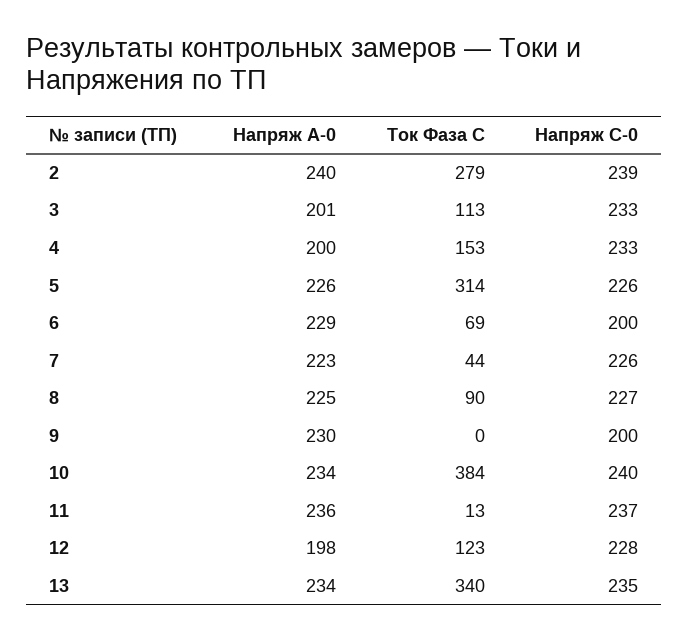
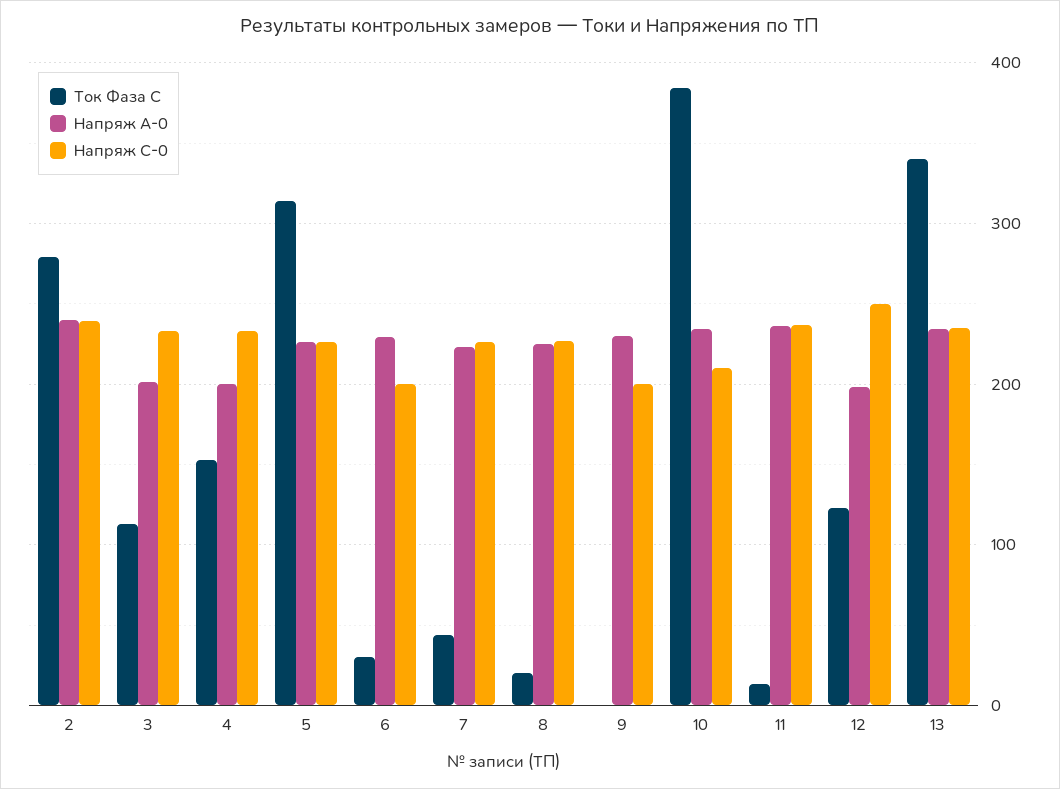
  {
    "Напряж А-0": {
      "2": 240,
      "3": 201,
      "4": 200,
      "5": 226,
      "6": 229,
      "7": 223,
      "8": 225,
      "9": 230,
      "10": 234,
      "11": 236,
      "12": 198,
      "13": 234
    },
    "Ток Фаза С": {
      "2": 279,
      "3": 113,
      "4": 153,
      "5": 314,
-     "6": 69,
+     "6": 30,
      "7": 44,
-     "8": 90,
+     "8": 20,
      "9": 0,
      "10": 384,
      "11": 13,
      "12": 123,
      "13": 340
    },
    "Напряж С-0": {
      "2": 239,
      "3": 233,
      "4": 233,
      "5": 226,
      "6": 200,
      "7": 226,
      "8": 227,
      "9": 200,
-     "10": 240,
+     "10": 210,
      "11": 237,
-     "12": 228,
+     "12": 250,
      "13": 235
    }
  }

